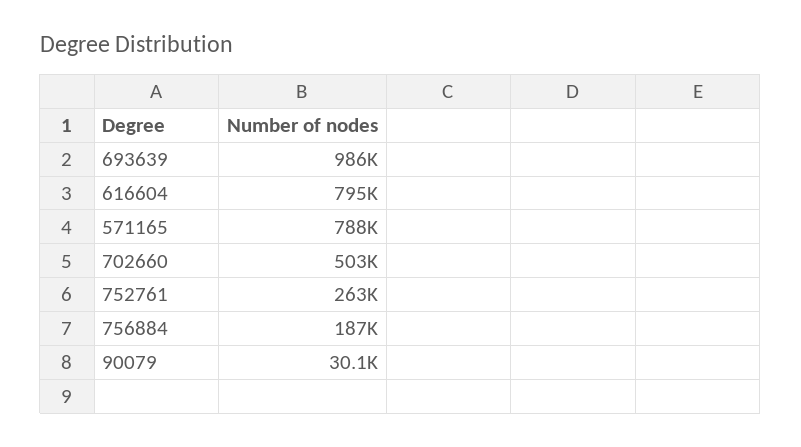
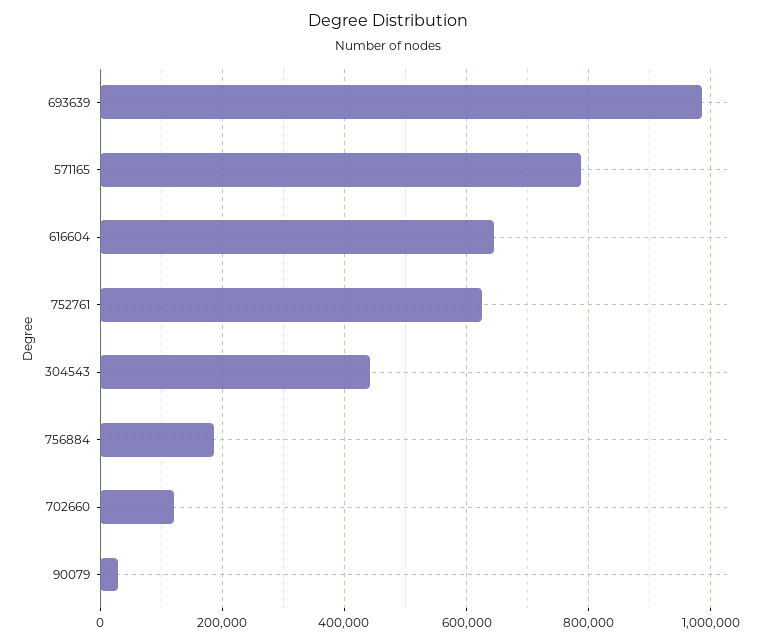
  {
    "693639": 986000,
-   "616604": 795000,
+   "616604": 640000,
    "571165": 788000,
-   "702660": 503000,
+   "702660": 120000,
-   "752761": 263000,
+   "752761": 620000,
    "756884": 187000,
-   "90079": 30100
+   "90079": 30100,
+   "304543": 440000
  }

